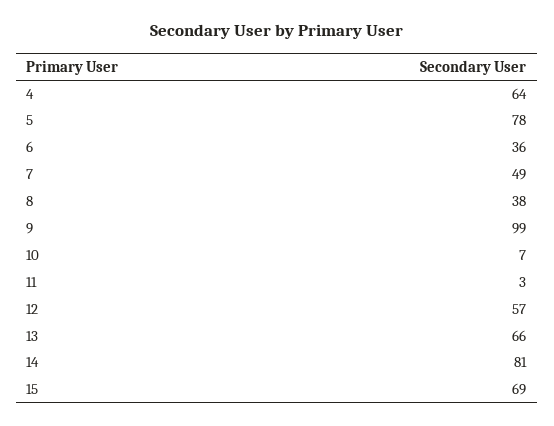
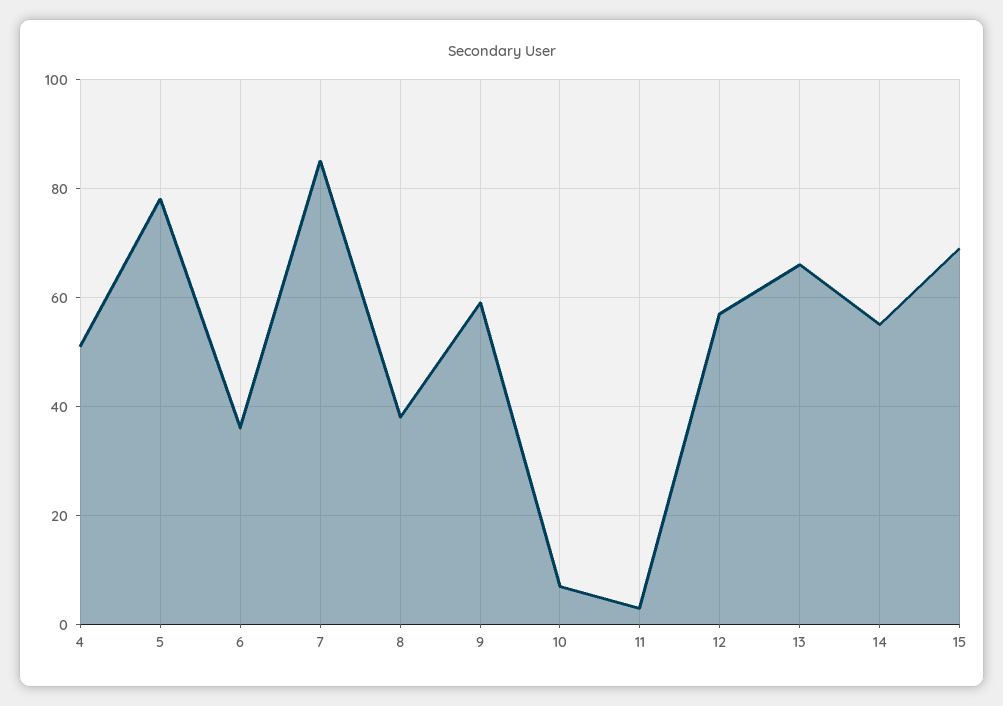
  {
-   "4": 64,
+   "4": 50,
    "5": 78,
    "6": 36,
-   "7": 49,
+   "7": 85,
    "8": 38,
-   "9": 99,
+   "9": 60,
    "10": 7,
    "11": 3,
    "12": 57,
    "13": 66,
-   "14": 81,
+   "14": 55,
    "15": 69
  }

